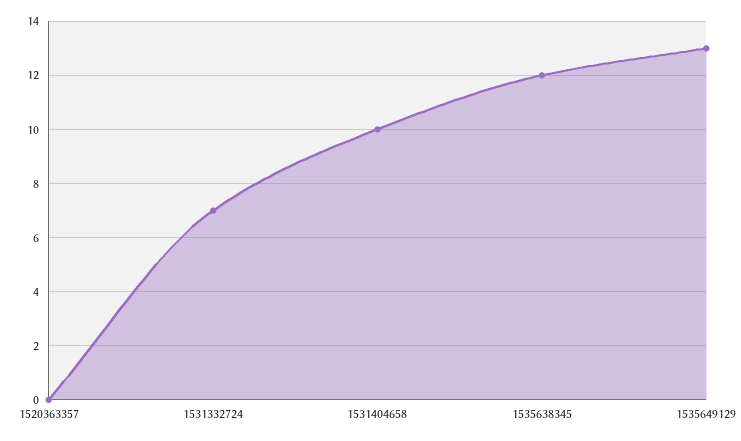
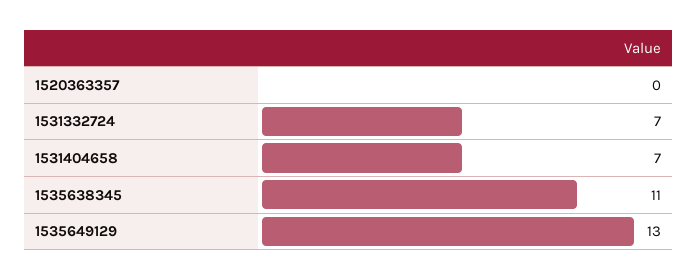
  {
    "1520363357": 0,
    "1531332724": 7,
-   "1531404658": 10,
+   "1531404658": 7,
-   "1535638345": 12,
+   "1535638345": 11,
    "1535649129": 13
  }

